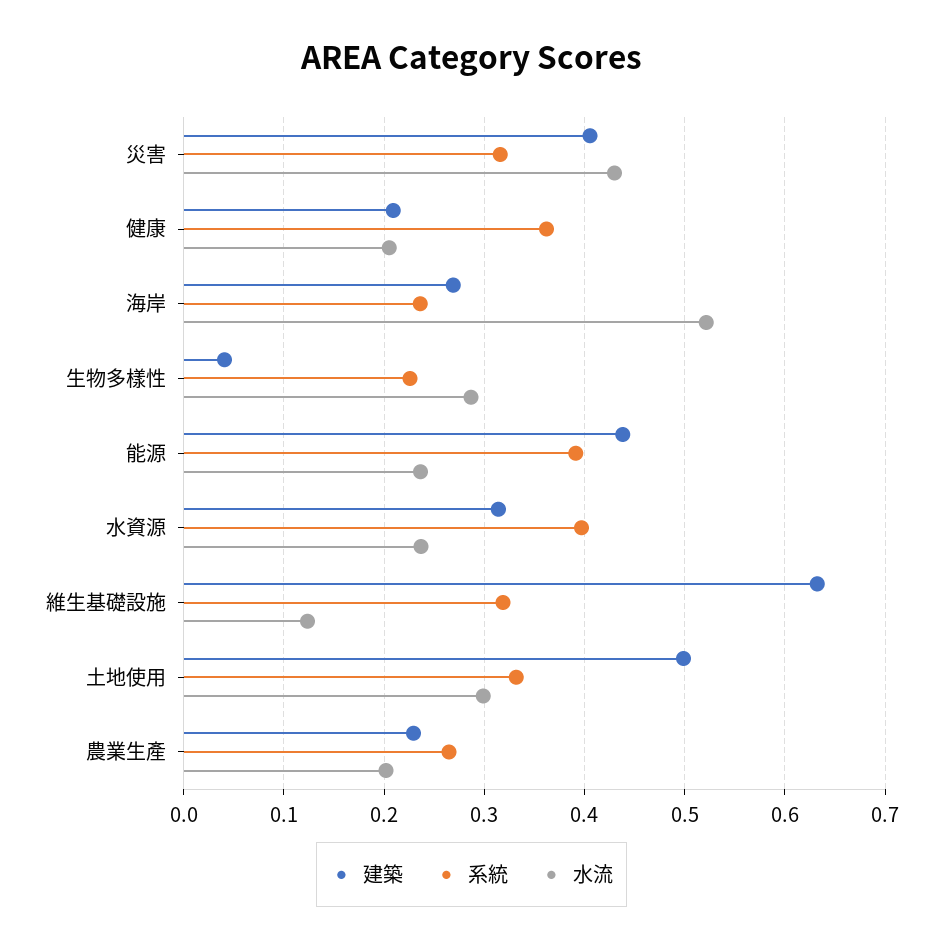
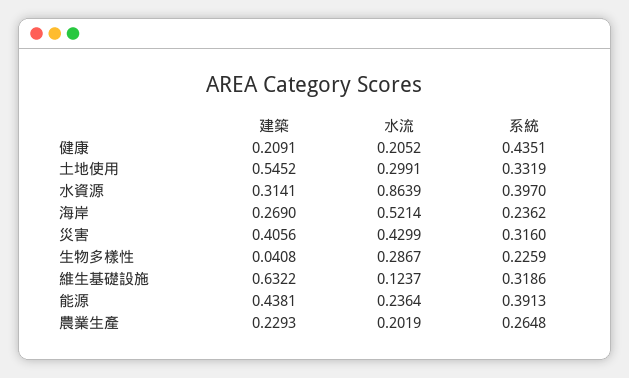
  {
    "建築": {
      "災害": 0.4056,
      "健康": 0.2091,
      "海岸": 0.269,
      "生物多樣性": 0.0408,
      "能源": 0.4381,
      "水資源": 0.3141,
      "維生基礎設施": 0.6322,
-     "土地使用": 0.5,
+     "土地使用": 0.5452,
      "農業生產": 0.2293
    },
    "系統": {
      "災害": 0.316,
-     "健康": 0.36,
+     "健康": 0.4351,
      "海岸": 0.2362,
      "生物多樣性": 0.2259,
      "能源": 0.3913,
      "水資源": 0.397,
      "維生基礎設施": 0.3186,
      "土地使用": 0.3319,
      "農業生產": 0.2648
    },
    "水流": {
      "災害": 0.4299,
      "健康": 0.2052,
      "海岸": 0.5214,
      "生物多樣性": 0.2867,
      "能源": 0.2364,
-     "水資源": 0.24,
+     "水資源": 0.8639,
      "維生基礎設施": 0.1237,
      "土地使用": 0.2991,
      "農業生產": 0.2019
    }
  }

